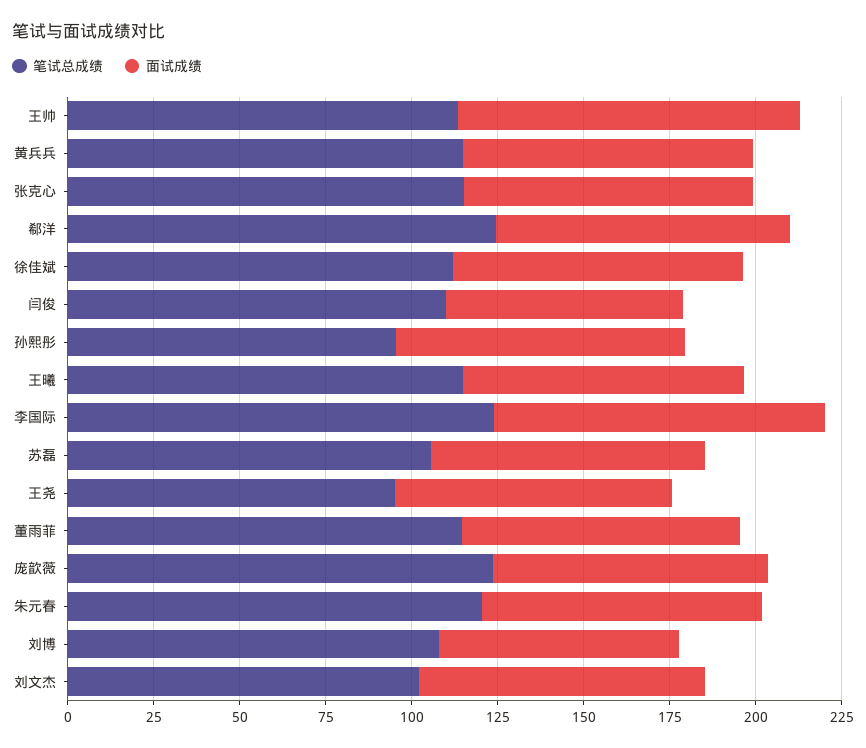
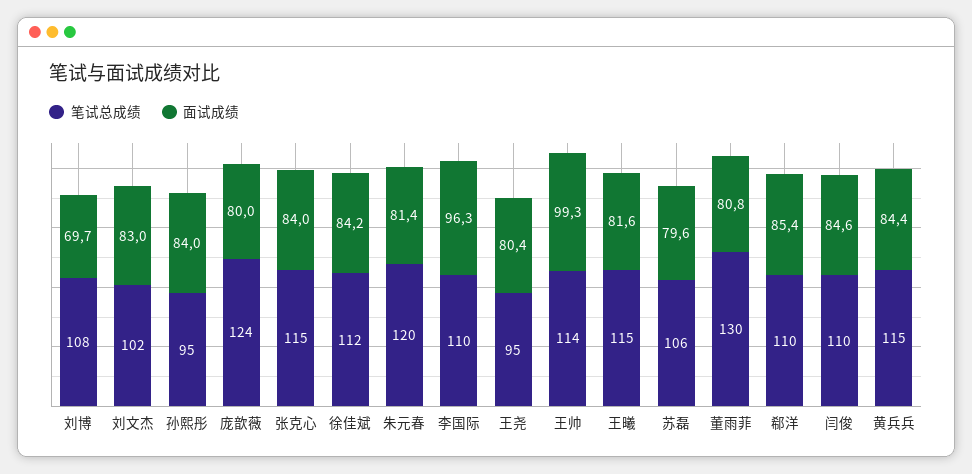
  {
    "笔试总成绩": {
      "王帅": 114,
      "黄兵兵": 115,
      "张克心": 115,
-     "郗洋": 125,
+     "郗洋": 110,
      "徐佳斌": 112,
      "闫俊": 110,
      "孙熙彤": 95,
      "王曦": 115,
-     "李国际": 125,
+     "李国际": 110,
      "苏磊": 106,
      "王尧": 95,
-     "董雨菲": 115,
+     "董雨菲": 130,
      "庞歆薇": 124,
      "朱元春": 120,
      "刘博": 108,
      "刘文杰": 102
    },
    "面试成绩": {
      "王帅": 99.3,
      "黄兵兵": 84.4,
      "张克心": 84,
      "郗洋": 85.4,
      "徐佳斌": 84.2,
-     "闫俊": 70,
+     "闫俊": 84.6,
      "孙熙彤": 84,
      "王曦": 81.6,
      "李国际": 96.3,
      "苏磊": 79.6,
      "王尧": 80.4,
      "董雨菲": 80.8,
      "庞歆薇": 80,
      "朱元春": 81.4,
      "刘博": 69.7,
      "刘文杰": 83
    }
  }

